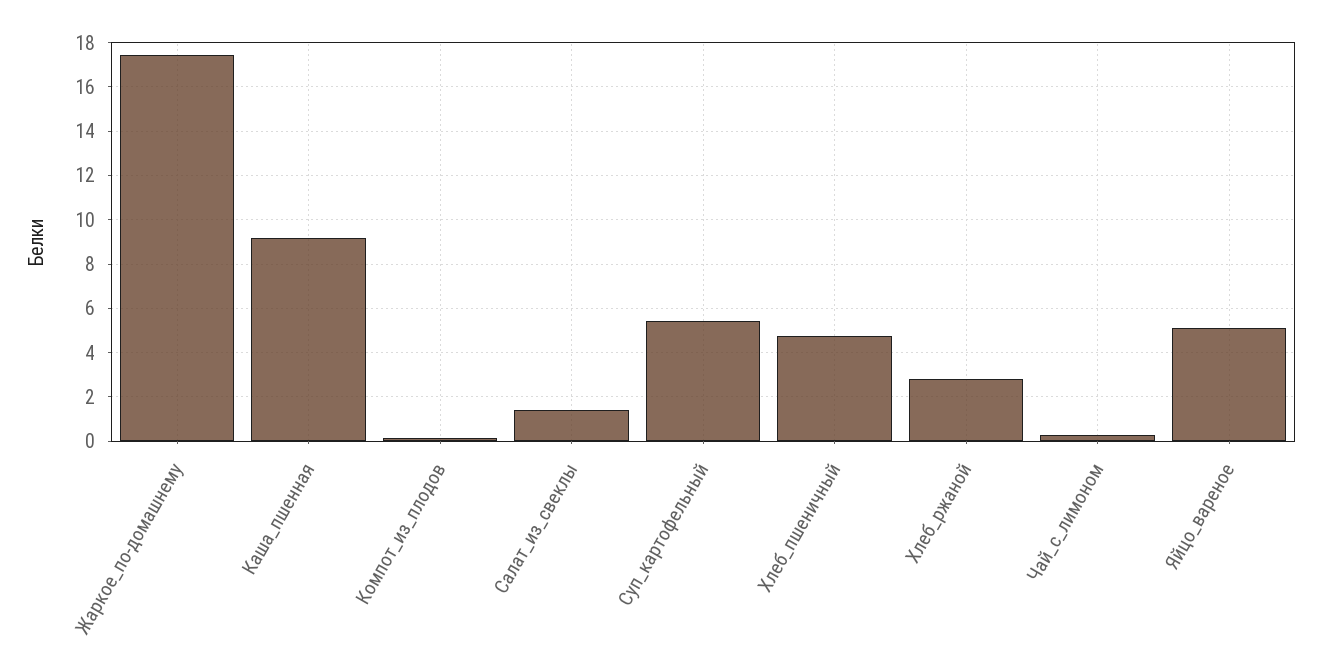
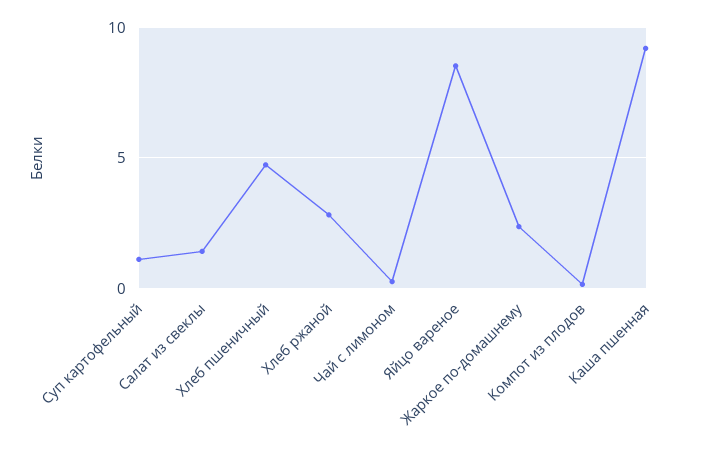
  {
-   "Жаркое_по-домашнему": 17.5,
+   "Жаркое_по-домашнему": 2.5,
    "Каша_пшенная": 9,
    "Компот_из_плодов": 0,
    "Салат_из_свеклы": 1.5,
-   "Суп_картофельный": 5.5,
+   "Суп_картофельный": 1,
    "Хлеб_пшеничный": 4.5,
    "Хлеб_ржаной": 3,
    "Чай_с_лимоном": 0.5,
-   "Яйцо_вареное": 5
+   "Яйцо_вареное": 8.5
  }

